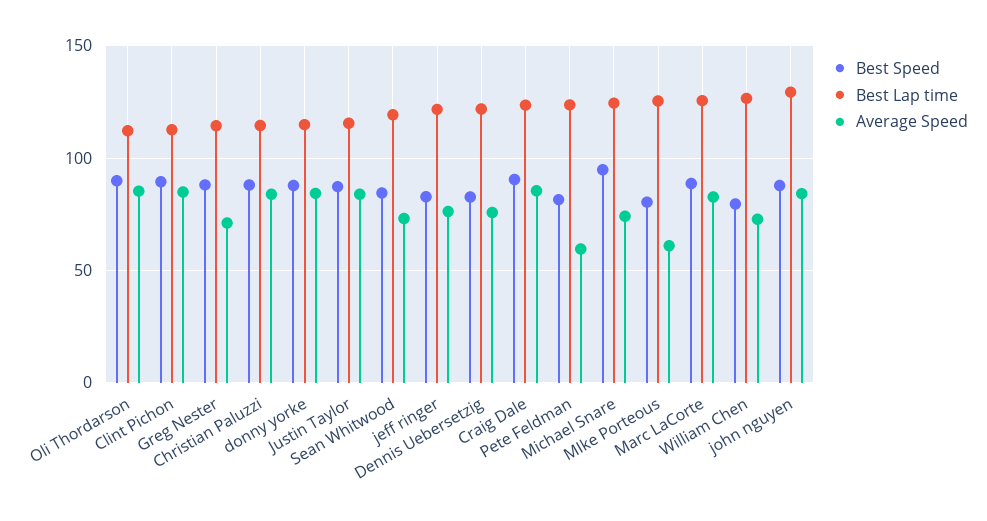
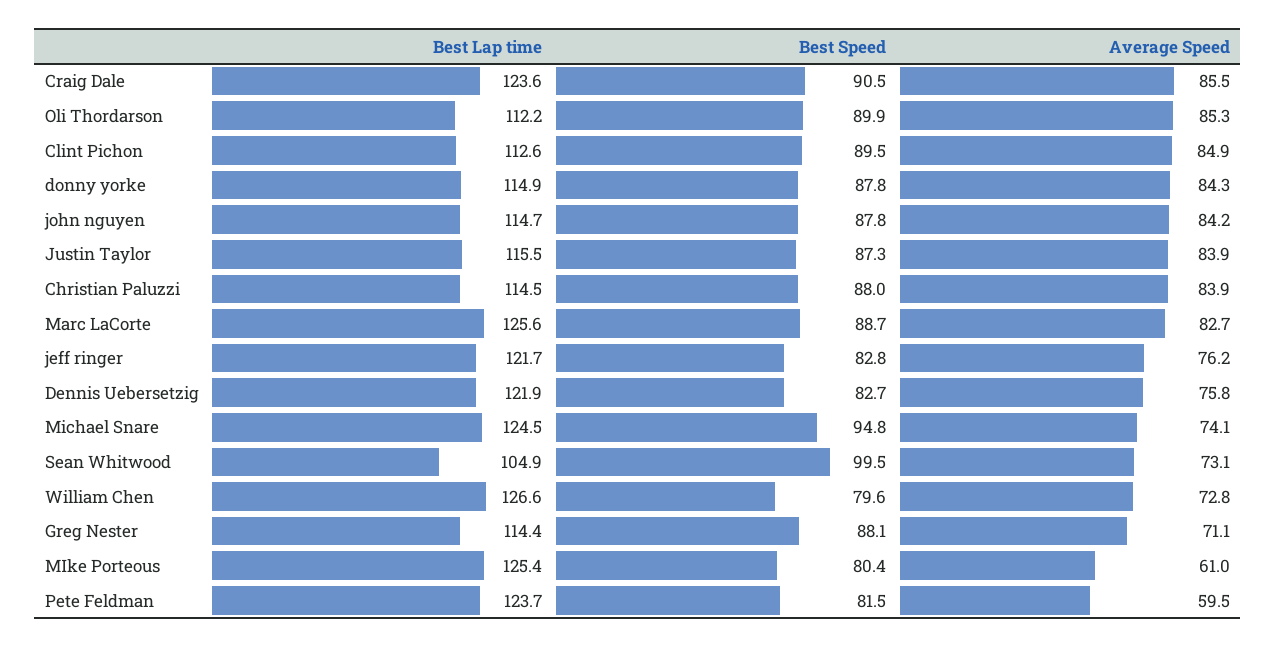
  {
    "Best Speed": {
      "Oli Thordarson": 89.9,
      "Clint Pichon": 89.5,
      "Greg Nester": 88.1,
      "Christian Paluzzi": 88,
      "donny yorke": 87.8,
      "Justin Taylor": 87.3,
-     "Sean Whitwood": 85,
+     "Sean Whitwood": 99.5,
      "jeff ringer": 82.8,
      "Dennis Uebersetzig": 82.7,
      "Craig Dale": 90.5,
      "Pete Feldman": 81.5,
      "Michael Snare": 94.8,
      "MIke Porteous": 80.4,
      "Marc LaCorte": 88.7,
      "William Chen": 79.6,
      "john nguyen": 87.8
    },
    "Best Lap time": {
      "Oli Thordarson": 112.2,
      "Clint Pichon": 112.6,
      "Greg Nester": 114.4,
      "Christian Paluzzi": 114.5,
      "donny yorke": 114.9,
      "Justin Taylor": 115.5,
-     "Sean Whitwood": 120,
+     "Sean Whitwood": 104.9,
      "jeff ringer": 121.7,
      "Dennis Uebersetzig": 121.9,
      "Craig Dale": 123.6,
      "Pete Feldman": 123.7,
      "Michael Snare": 124.5,
      "MIke Porteous": 125.4,
      "Marc LaCorte": 125.6,
      "William Chen": 126.6,
-     "john nguyen": 130
+     "john nguyen": 114.7
    },
    "Average Speed": {
      "Oli Thordarson": 85.3,
      "Clint Pichon": 84.9,
      "Greg Nester": 71.1,
      "Christian Paluzzi": 83.9,
      "donny yorke": 84.3,
      "Justin Taylor": 83.9,
      "Sean Whitwood": 73.1,
      "jeff ringer": 76.2,
      "Dennis Uebersetzig": 75.8,
      "Craig Dale": 85.5,
      "Pete Feldman": 59.5,
      "Michael Snare": 74.1,
      "MIke Porteous": 61,
      "Marc LaCorte": 82.7,
      "William Chen": 72.8,
      "john nguyen": 84.2
    }
  }

